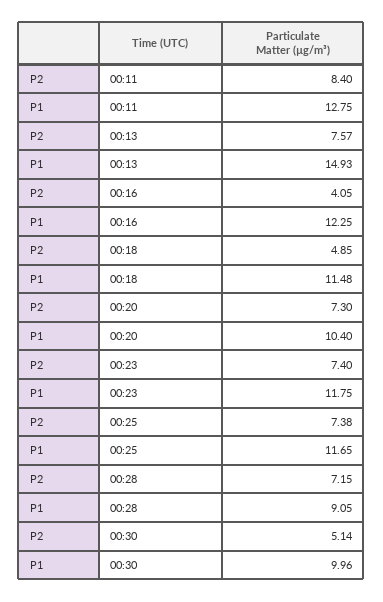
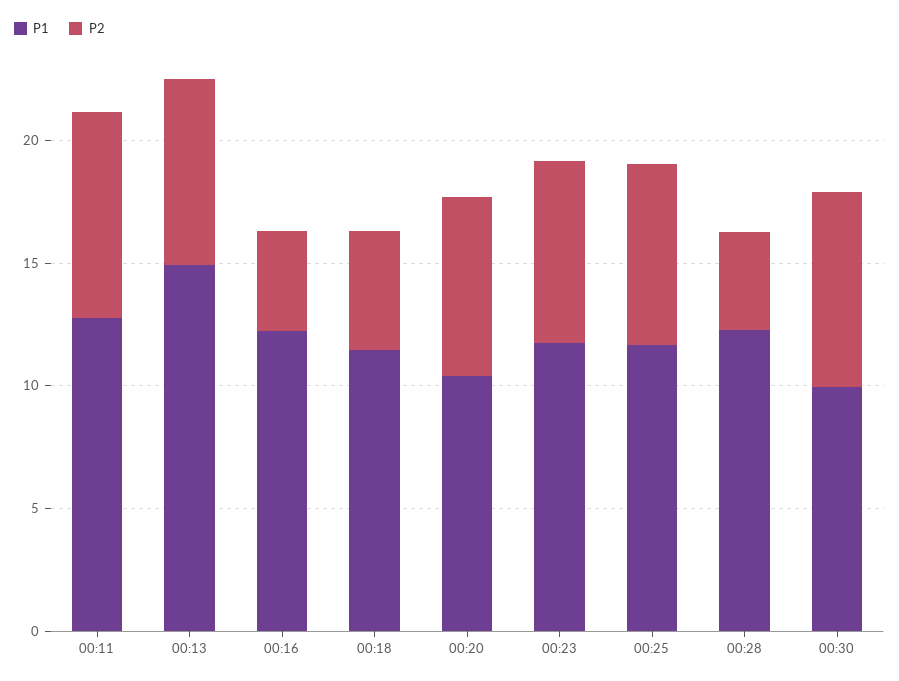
  {
    "P2": {
      "00:11": 8.4,
      "00:13": 7.57,
      "00:16": 4.05,
      "00:18": 4.85,
      "00:20": 7.3,
      "00:23": 7.4,
      "00:25": 7.38,
-     "00:28": 7.15,
+     "00:28": 4,
-     "00:30": 5.14
+     "00:30": 8
    },
    "P1": {
      "00:11": 12.75,
      "00:13": 14.93,
      "00:16": 12.25,
      "00:18": 11.48,
      "00:20": 10.4,
      "00:23": 11.75,
      "00:25": 11.65,
-     "00:28": 9.05,
+     "00:28": 12,
      "00:30": 9.96
    }
  }

